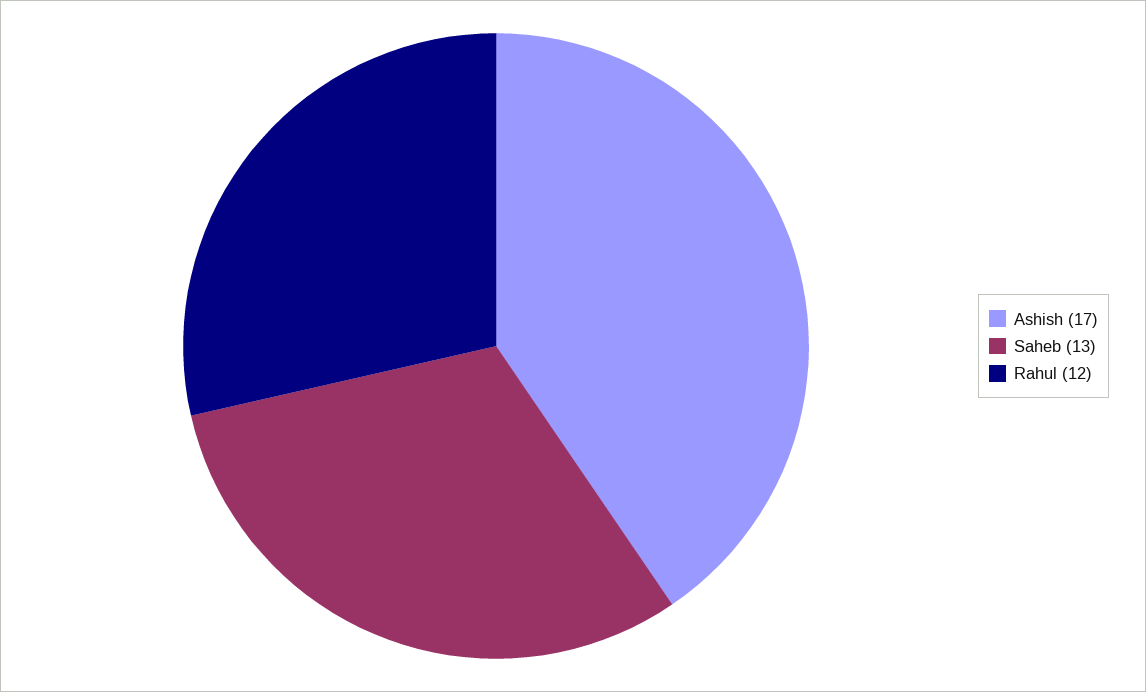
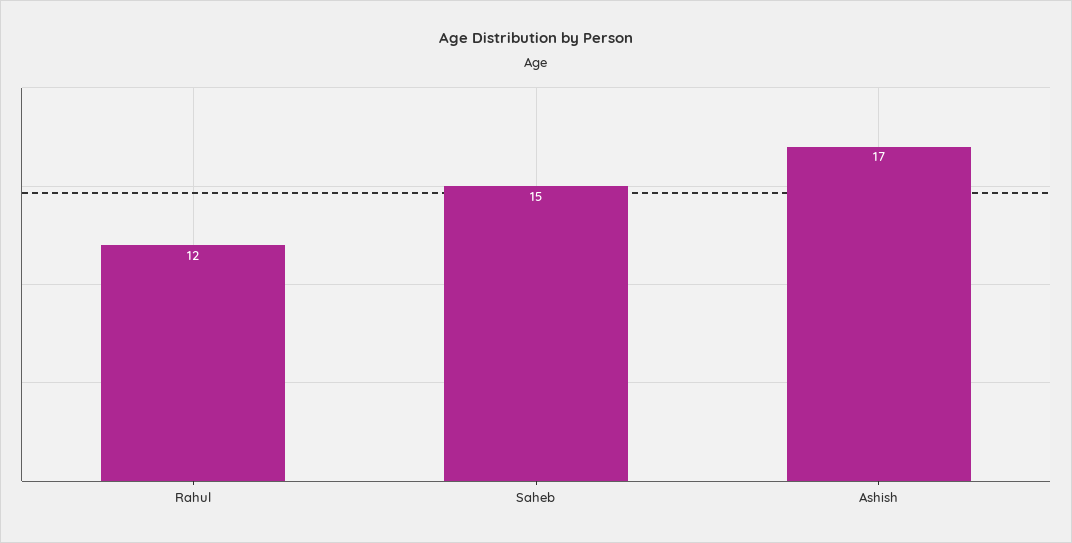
  {
    "Ashish": 17,
-   "Saheb": 13,
+   "Saheb": 15,
    "Rahul": 12
  }

